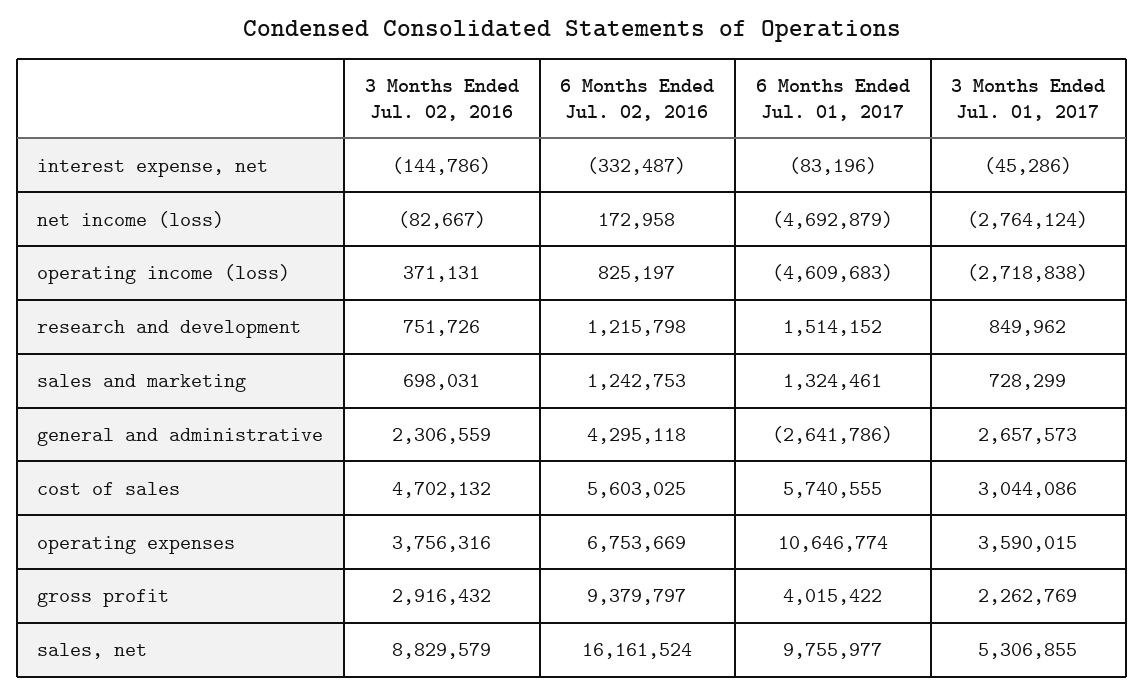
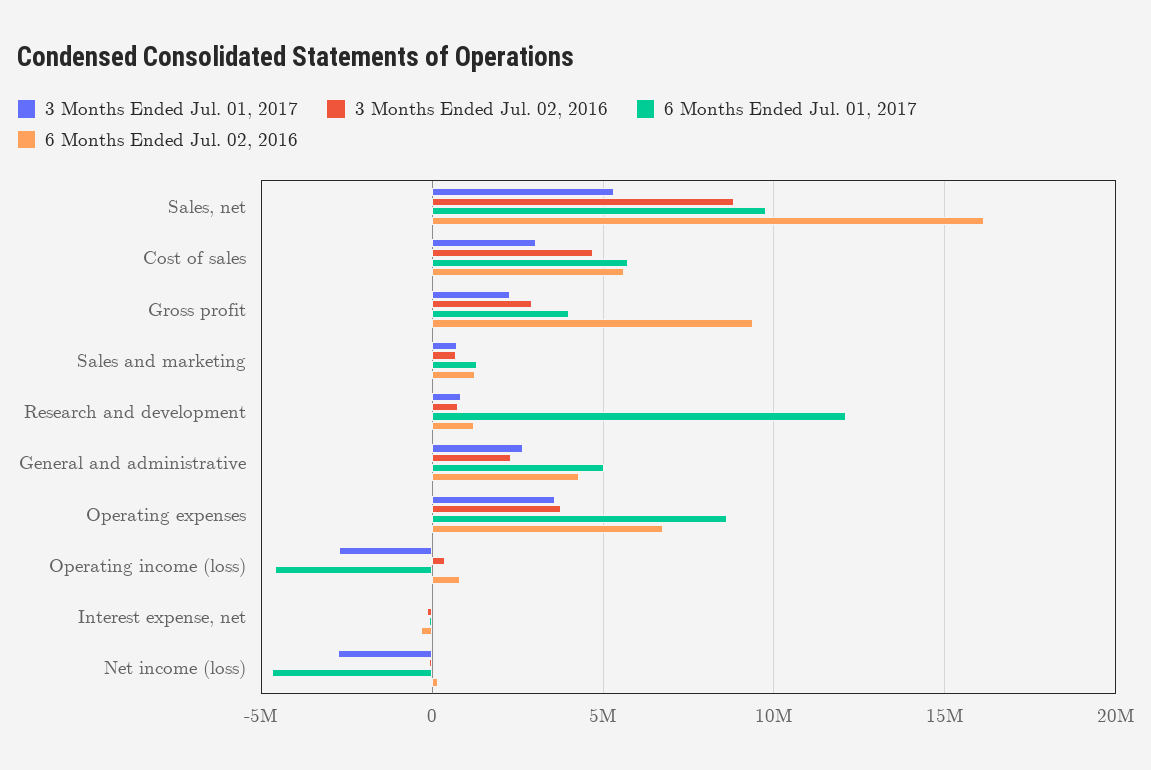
  {
    "3 Months Ended Jul. 02, 2016": {
      "interest expense, net": -144786,
      "net income (loss)": -82667,
      "operating income (loss)": 371131,
      "research and development": 751726,
      "sales and marketing": 698031,
      "general and administrative": 2306559,
      "cost of sales": 4702132,
      "operating expenses": 3756316,
      "gross profit": 2916432,
      "sales, net": 8829579
    },
    "6 Months Ended Jul. 02, 2016": {
      "interest expense, net": -332487,
      "net income (loss)": 172958,
      "operating income (loss)": 825197,
      "research and development": 1215798,
      "sales and marketing": 1242753,
      "general and administrative": 4295118,
      "cost of sales": 5603025,
      "operating expenses": 6753669,
      "gross profit": 9379797,
      "sales, net": 16161524
    },
    "6 Months Ended Jul. 01, 2017": {
      "interest expense, net": -83196,
      "net income (loss)": -4692879,
      "operating income (loss)": -4609683,
-     "research and development": 1514152,
+     "research and development": 12000000,
      "sales and marketing": 1324461,
-     "general and administrative": -2641786,
+     "general and administrative": 5000000,
      "cost of sales": 5740555,
-     "operating expenses": 10646774,
+     "operating expenses": 8500000,
      "gross profit": 4015422,
      "sales, net": 9755977
    },
    "3 Months Ended Jul. 01, 2017": {
      "interest expense, net": -45286,
      "net income (loss)": -2764124,
      "operating income (loss)": -2718838,
      "research and development": 849962,
      "sales and marketing": 728299,
      "general and administrative": 2657573,
      "cost of sales": 3044086,
      "operating expenses": 3590015,
      "gross profit": 2262769,
      "sales, net": 5306855
    }
  }

